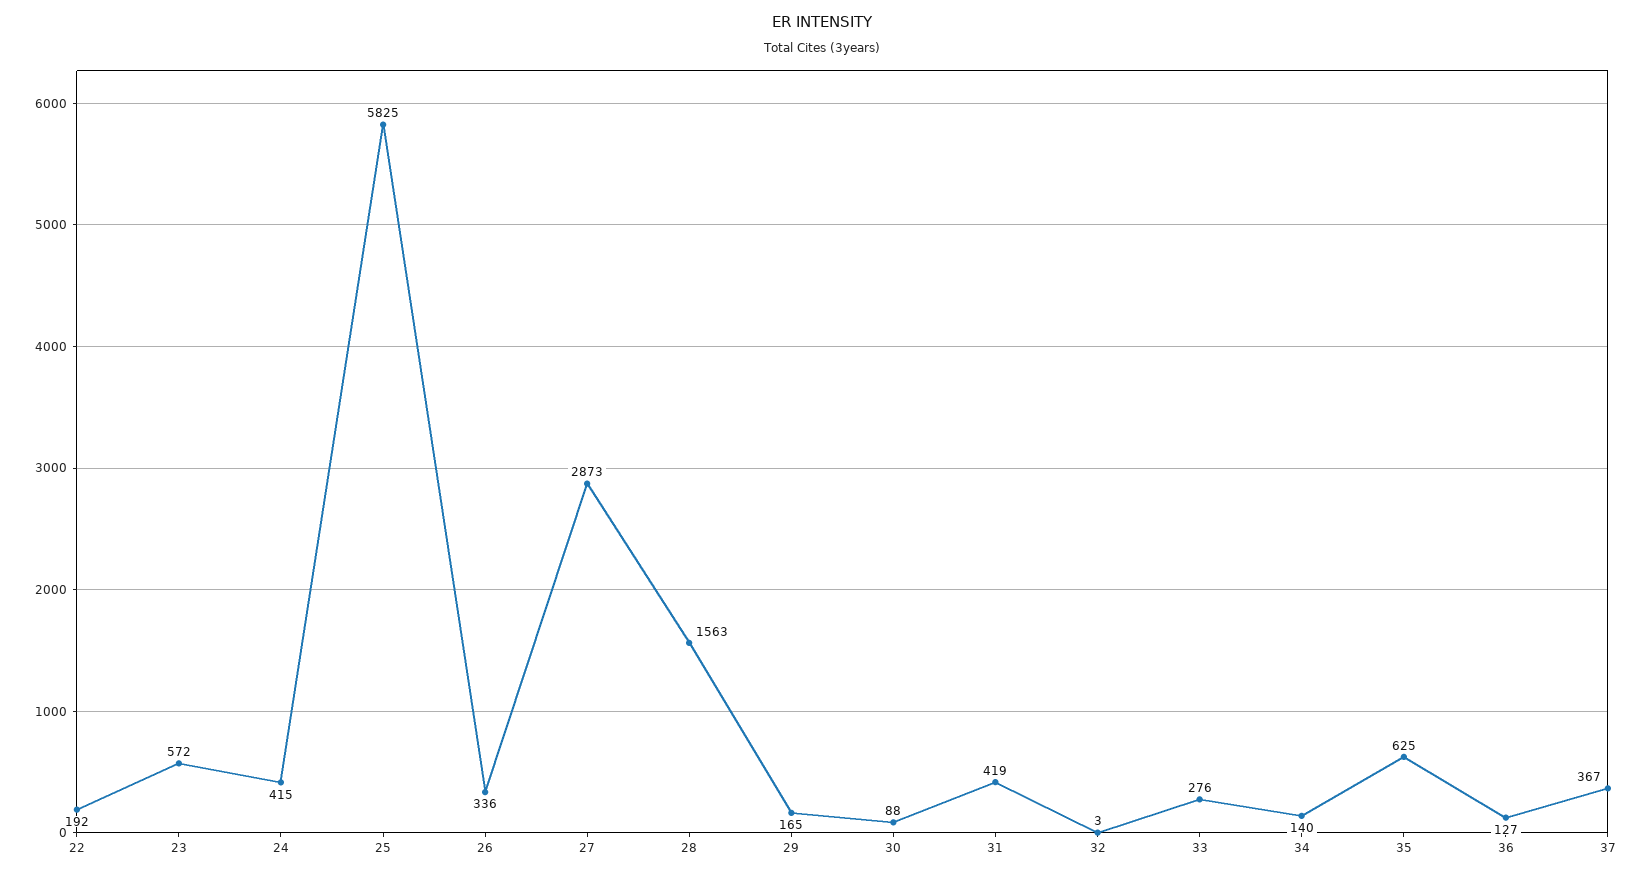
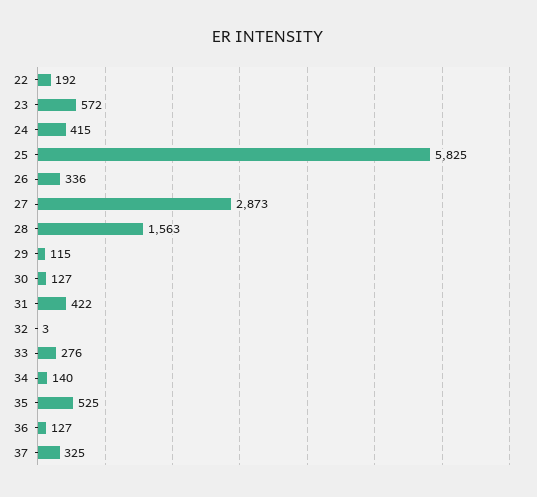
  {
    "22": 192,
    "23": 572,
    "24": 415,
    "25": 5825,
    "26": 336,
    "27": 2873,
    "28": 1563,
-   "29": 165,
+   "29": 115,
-   "30": 88,
+   "30": 127,
-   "31": 419,
+   "31": 422,
    "32": 3,
    "33": 276,
    "34": 140,
-   "35": 625,
+   "35": 525,
    "36": 127,
-   "37": 367
+   "37": 325
  }

